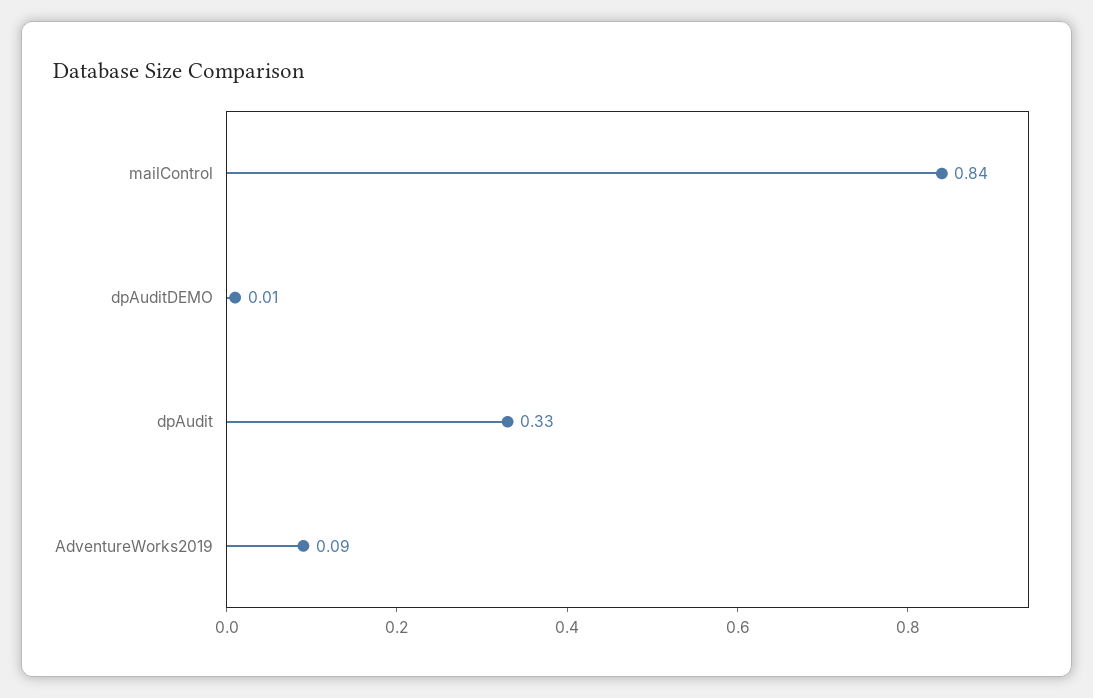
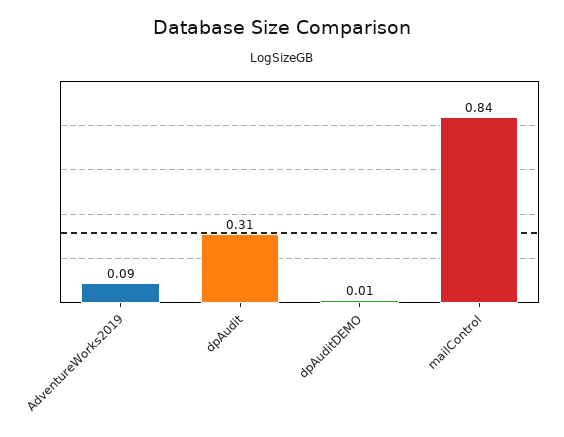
  {
    "mailControl": 0.84,
    "dpAuditDEMO": 0.01,
-   "dpAudit": 0.33,
+   "dpAudit": 0.31,
    "AdventureWorks2019": 0.09
  }

